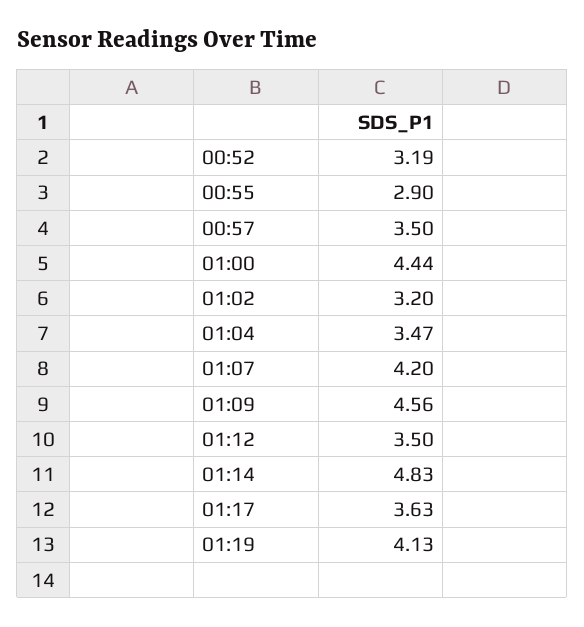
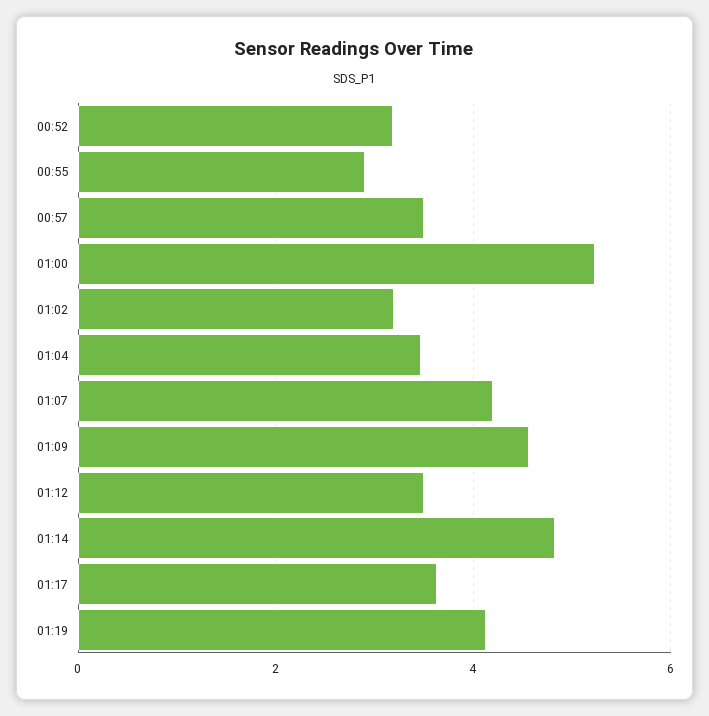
  {
    "00:52": 3.19,
    "00:55": 2.9,
    "00:57": 3.5,
-   "01:00": 4.44,
+   "01:00": 5.2,
    "01:02": 3.2,
    "01:04": 3.47,
    "01:07": 4.2,
    "01:09": 4.56,
    "01:12": 3.5,
    "01:14": 4.83,
    "01:17": 3.63,
    "01:19": 4.13
  }

